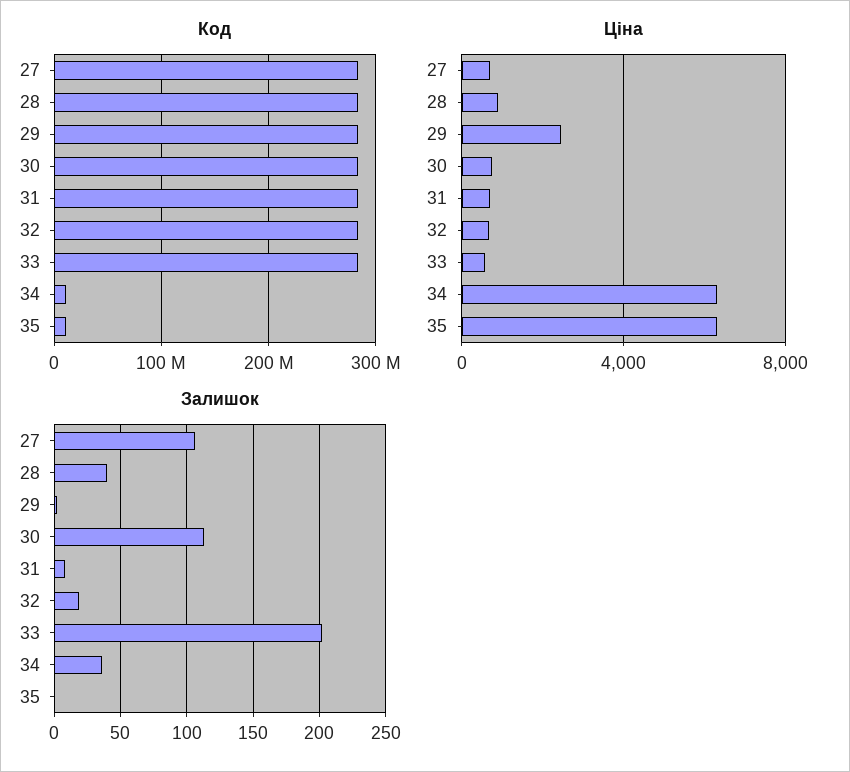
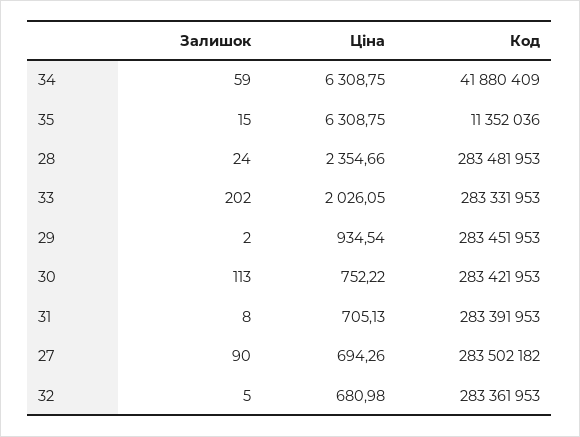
  {
    "Код": {
      "27": 283502182,
      "28": 283481953,
      "29": 283451953,
      "30": 283421953,
      "31": 283391953,
      "32": 283361953,
      "33": 283331953,
-     "34": 10000000,
+     "34": 41880409,
      "35": 11352036
    },
    "Ціна": {
      "27": 694.26,
-     "28": 1000,
+     "28": 2354.66,
-     "29": 2500,
+     "29": 934.54,
      "30": 752.22,
      "31": 705.13,
      "32": 680.98,
-     "33": 500,
+     "33": 2026.05,
      "34": 6308.75,
      "35": 6308.75
    },
    "Залишок": {
-     "27": 105,
+     "27": 90,
-     "28": 40,
+     "28": 24,
      "29": 2,
      "30": 113,
      "31": 8,
-     "32": 20,
+     "32": 5,
      "33": 202,
-     "34": 35,
+     "34": 59,
-     "35": 0
+     "35": 15
    }
  }

